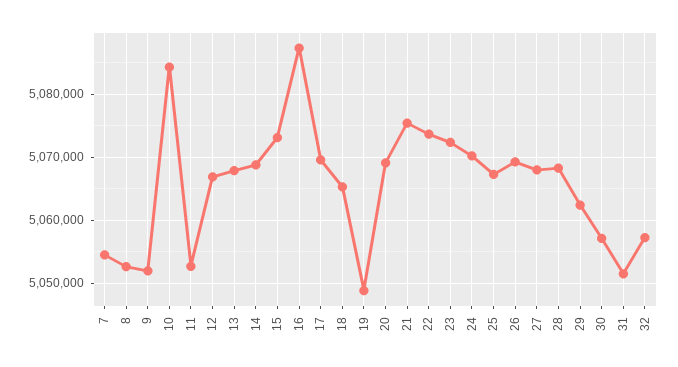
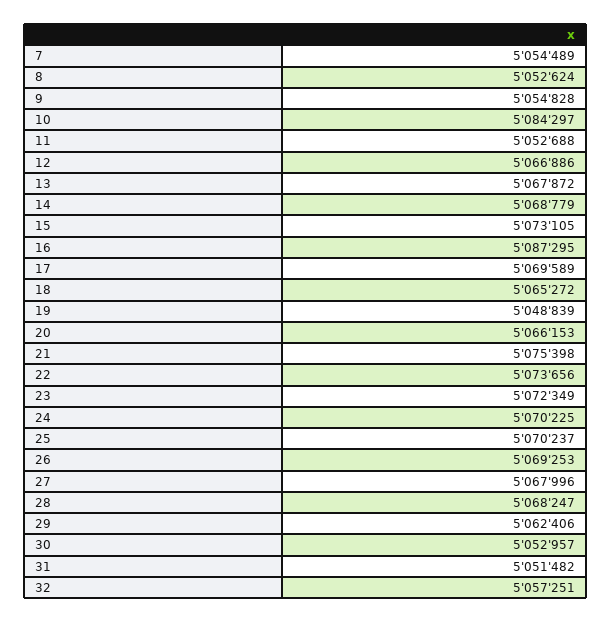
  {
    "7": 5054489,
    "8": 5052624,
-   "9": 5052000,
+   "9": 5054828,
    "10": 5084297,
    "11": 5052688,
    "12": 5066886,
    "13": 5067872,
    "14": 5068779,
    "15": 5073105,
    "16": 5087295,
    "17": 5069589,
    "18": 5065272,
    "19": 5048839,
-   "20": 5069000,
+   "20": 5066153,
    "21": 5075398,
    "22": 5073656,
    "23": 5072349,
    "24": 5070225,
-   "25": 5067000,
+   "25": 5070237,
    "26": 5069253,
    "27": 5067996,
    "28": 5068247,
    "29": 5062406,
-   "30": 5057000,
+   "30": 5052957,
    "31": 5051482,
    "32": 5057251
  }

